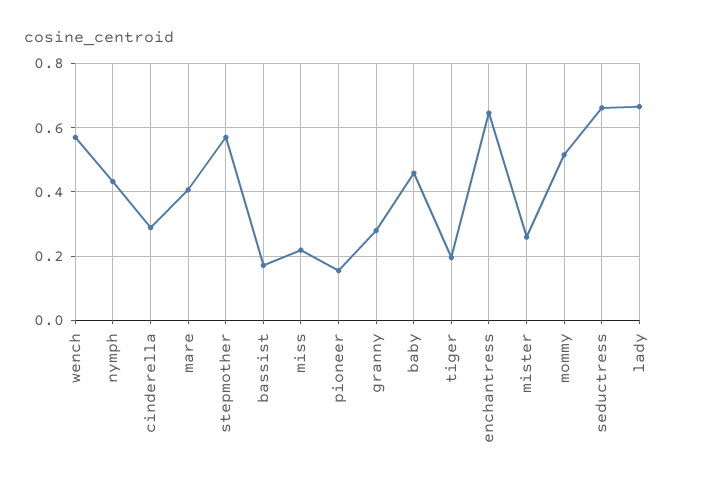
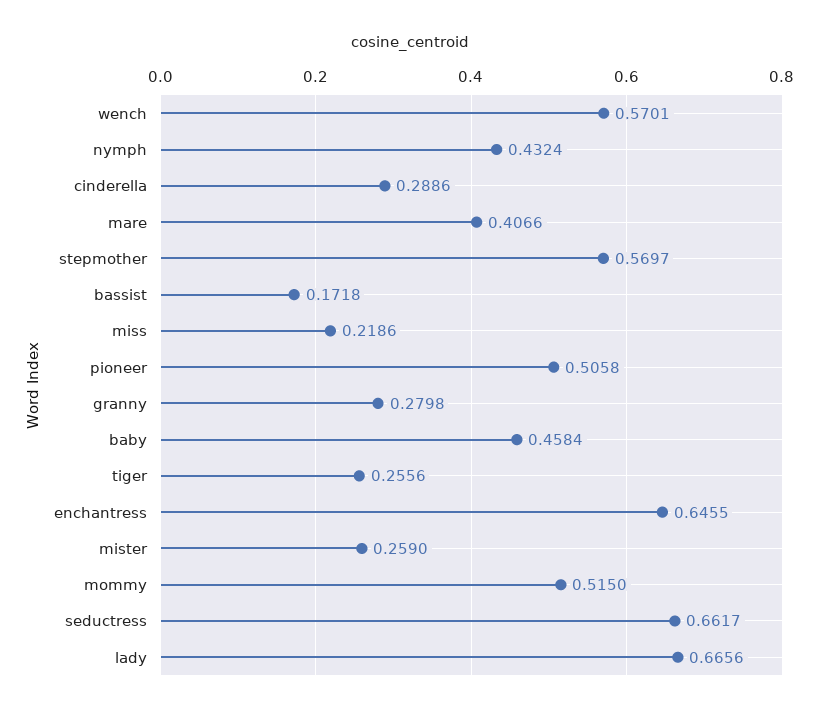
  {
    "wench": 0.5701,
    "nymph": 0.4324,
    "cinderella": 0.2886,
    "mare": 0.4066,
    "stepmother": 0.5697,
    "bassist": 0.1718,
    "miss": 0.2186,
-   "pioneer": 0.16,
+   "pioneer": 0.5058,
    "granny": 0.2798,
    "baby": 0.4584,
-   "tiger": 0.2,
+   "tiger": 0.2556,
    "enchantress": 0.6455,
    "mister": 0.259,
    "mommy": 0.515,
    "seductress": 0.6617,
    "lady": 0.6656
  }

